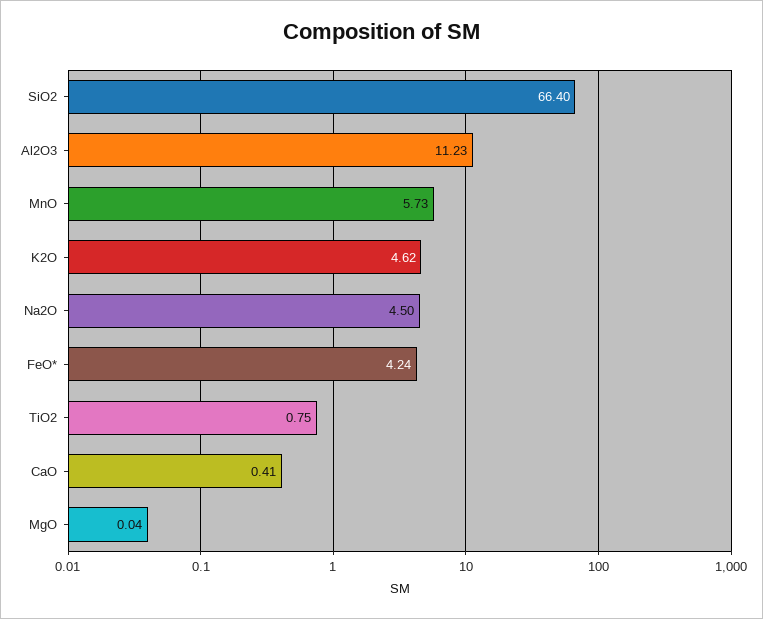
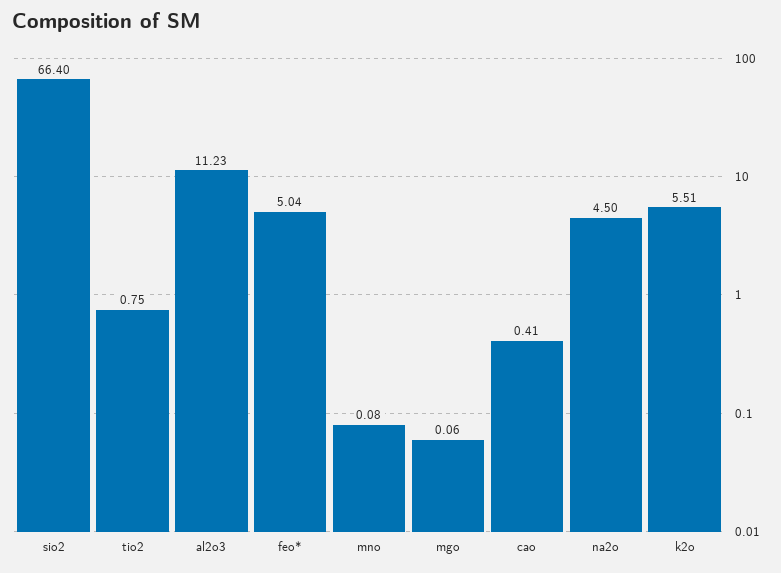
  {
    "SiO2": 66.4,
    "Al2O3": 11.23,
-   "MnO": 5.73,
+   "MnO": 0.08,
-   "K2O": 4.62,
+   "K2O": 5.51,
    "Na2O": 4.5,
-   "FeO*": 4.24,
+   "FeO*": 5.04,
    "TiO2": 0.75,
    "CaO": 0.41,
-   "MgO": 0.04
+   "MgO": 0.06
  }

